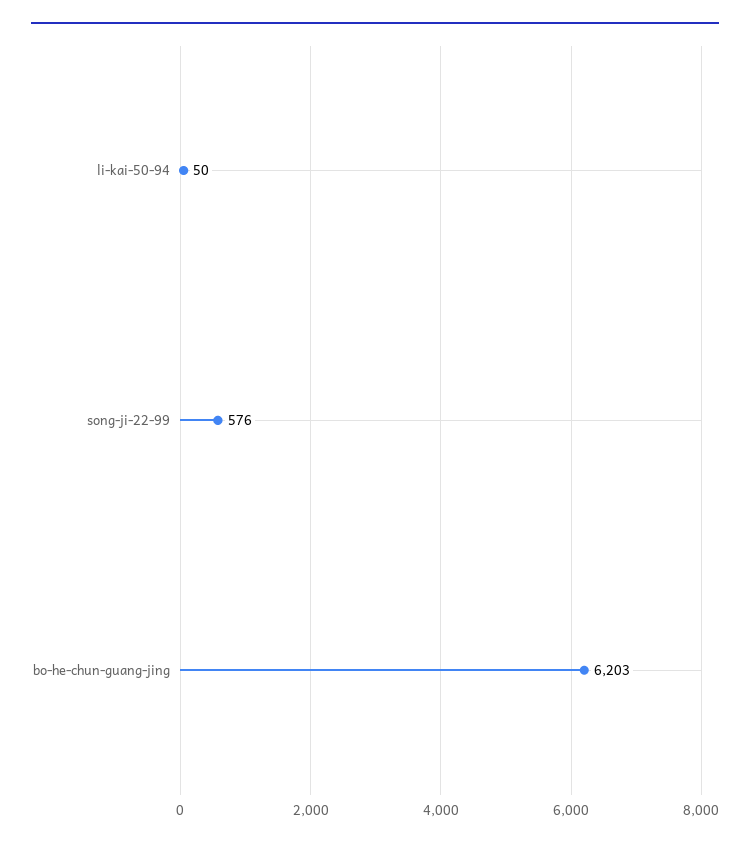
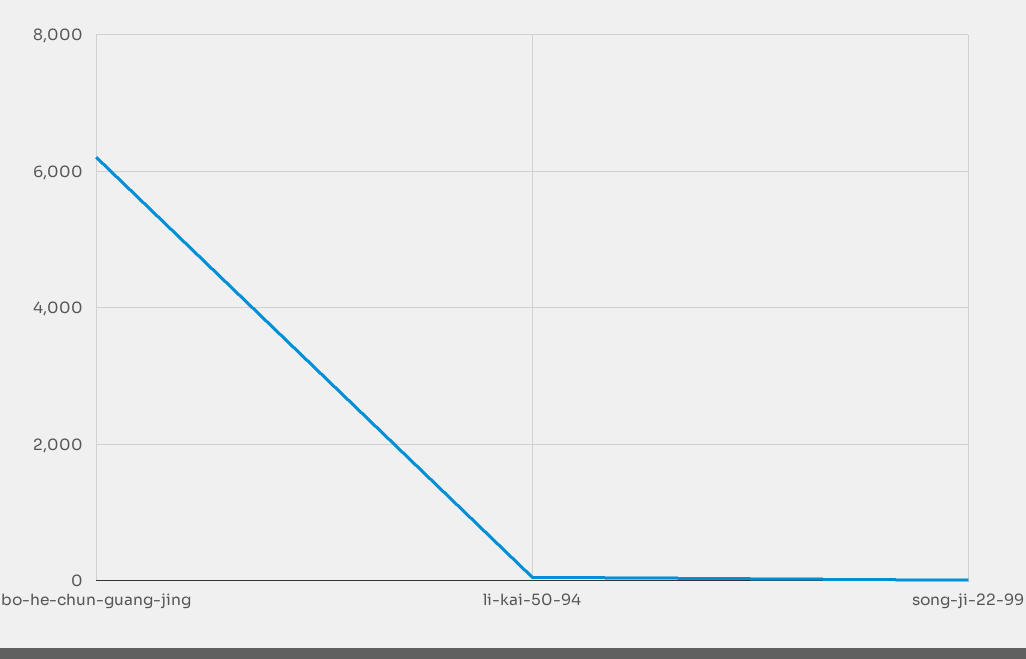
  {
    "li-kai-50-94": 50,
-   "song-ji-22-99": 576,
+   "song-ji-22-99": 0,
    "bo-he-chun-guang-jing": 6203
  }

